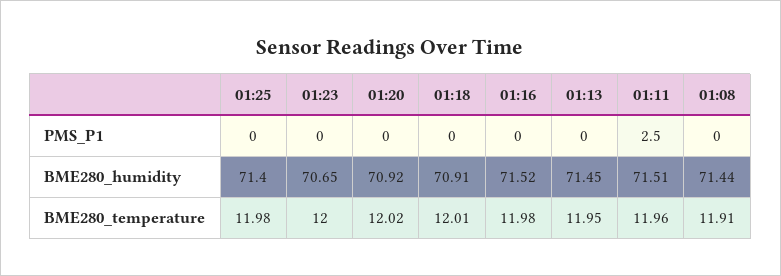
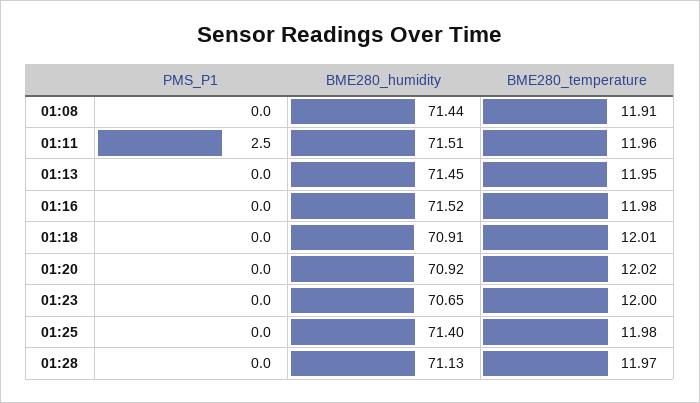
  {
    "01:25": {
      "PMS_P1": 0,
      "BME280_humidity": 71.4,
      "BME280_temperature": 11.98
    },
    "01:23": {
      "PMS_P1": 0,
      "BME280_humidity": 70.65,
      "BME280_temperature": 12
    },
    "01:20": {
      "PMS_P1": 0,
      "BME280_humidity": 70.92,
      "BME280_temperature": 12.02
    },
    "01:18": {
      "PMS_P1": 0,
      "BME280_humidity": 70.91,
      "BME280_temperature": 12.01
    },
    "01:16": {
      "PMS_P1": 0,
      "BME280_humidity": 71.52,
      "BME280_temperature": 11.98
    },
    "01:13": {
      "PMS_P1": 0,
      "BME280_humidity": 71.45,
      "BME280_temperature": 11.95
    },
    "01:11": {
      "PMS_P1": 2.5,
      "BME280_humidity": 71.51,
      "BME280_temperature": 11.96
    },
    "01:08": {
      "PMS_P1": 0,
      "BME280_humidity": 71.44,
      "BME280_temperature": 11.91
-   }
+   },
+   "01:28": {
+     "PMS_P1": 0,
+     "BME280_humidity": 71.13,
+     "BME280_temperature": 11.97
+   }
  }

